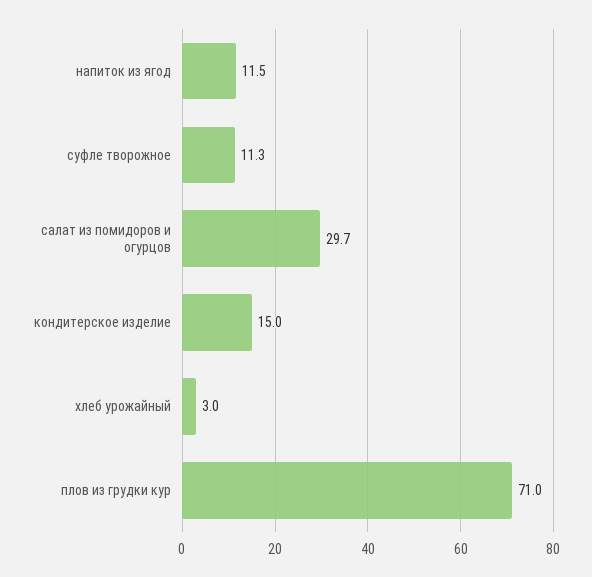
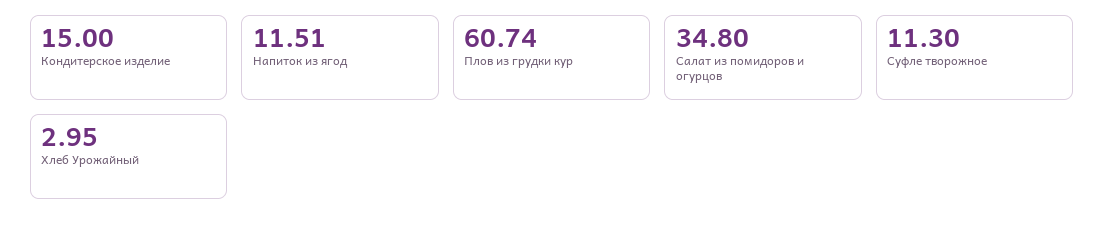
  {
    "напиток из ягод": 11.51,
    "суфле творожное": 11.3,
-   "салат из помидоров и огурцов": 29.7,
+   "салат из помидоров и огурцов": 34.8,
    "кондитерское изделие": 15,
    "хлеб урожайный": 2.95,
-   "плов из грудки кур": 71
+   "плов из грудки кур": 60.74
  }

